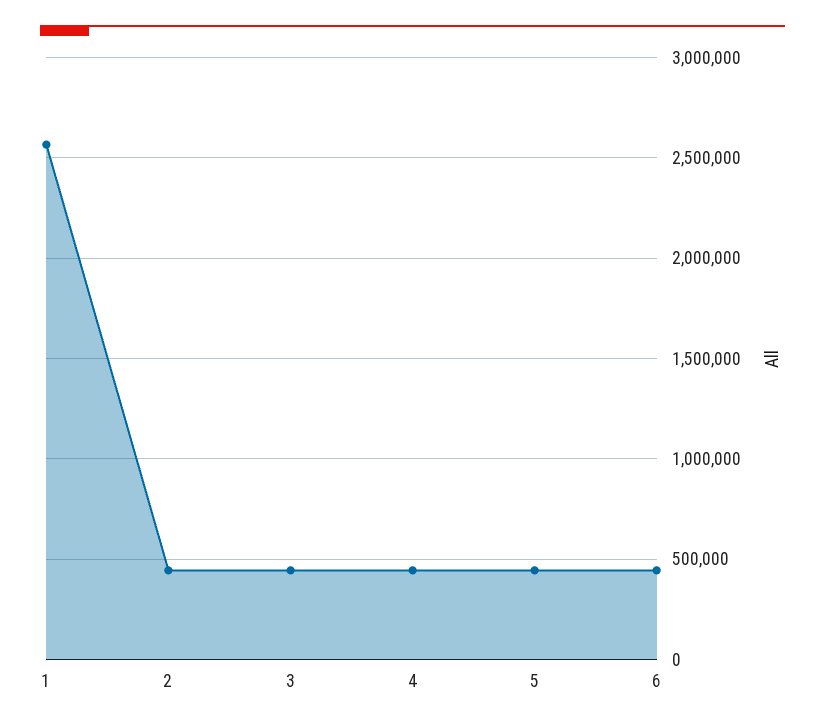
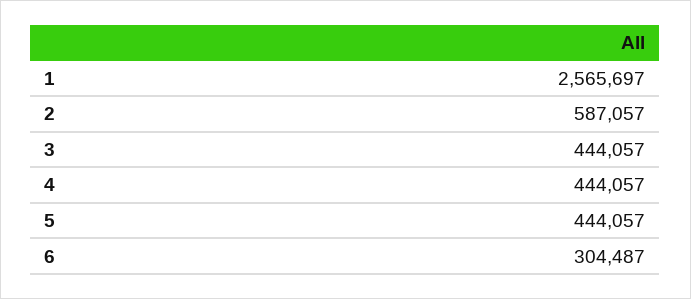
  {
    "1": 2565697,
-   "2": 450000,
+   "2": 587057,
    "3": 444057,
    "4": 444057,
    "5": 444057,
-   "6": 450000
+   "6": 304487
  }

